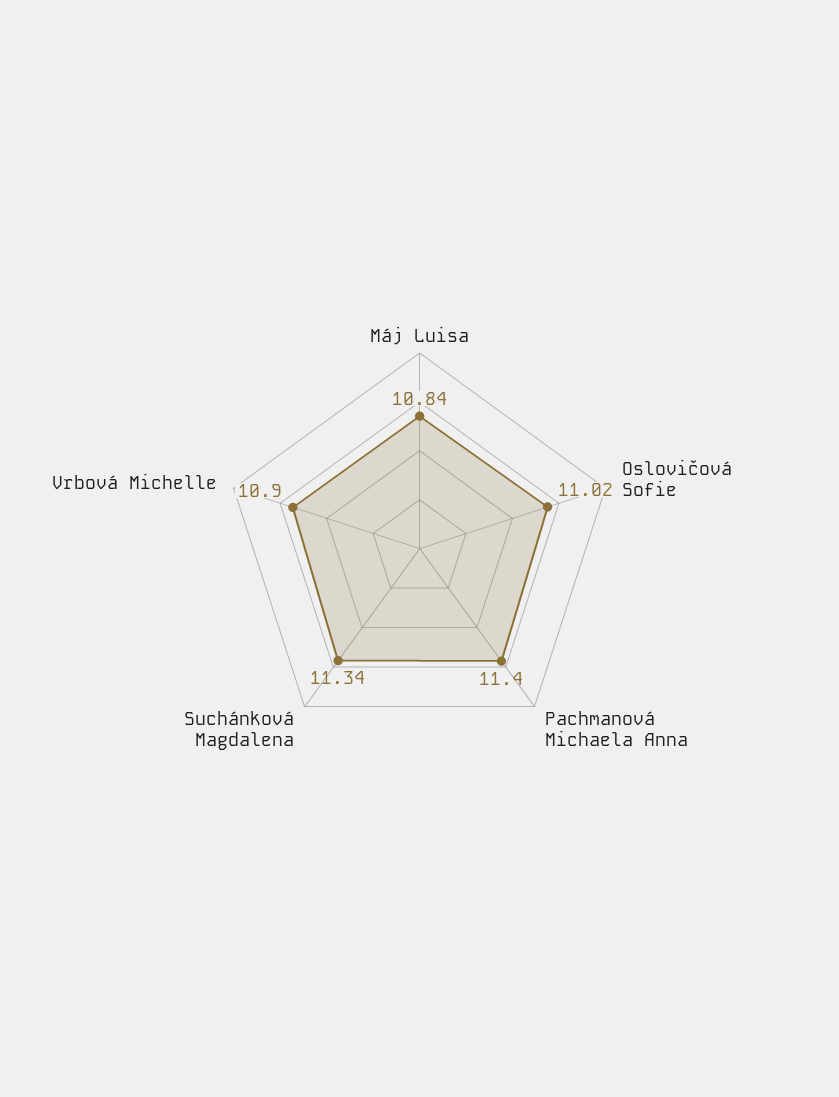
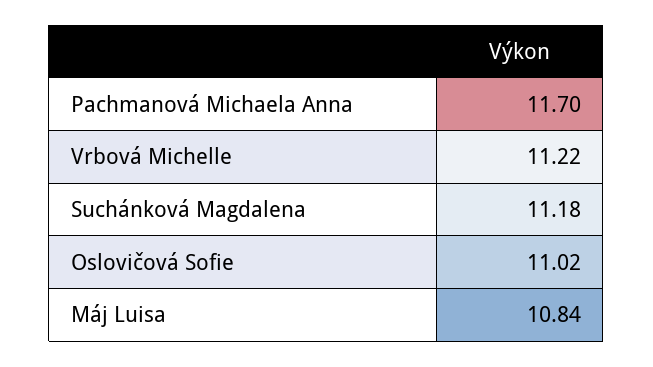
  {
    "Máj Luisa": 10.84,
    "Oslovičová Sofie": 11.02,
-   "Pachmanová Michaela Anna": 11.4,
+   "Pachmanová Michaela Anna": 11.7,
-   "Suchánková Magdalena": 11.34,
+   "Suchánková Magdalena": 11.18,
-   "Vrbová Michelle": 10.9
+   "Vrbová Michelle": 11.22
  }

